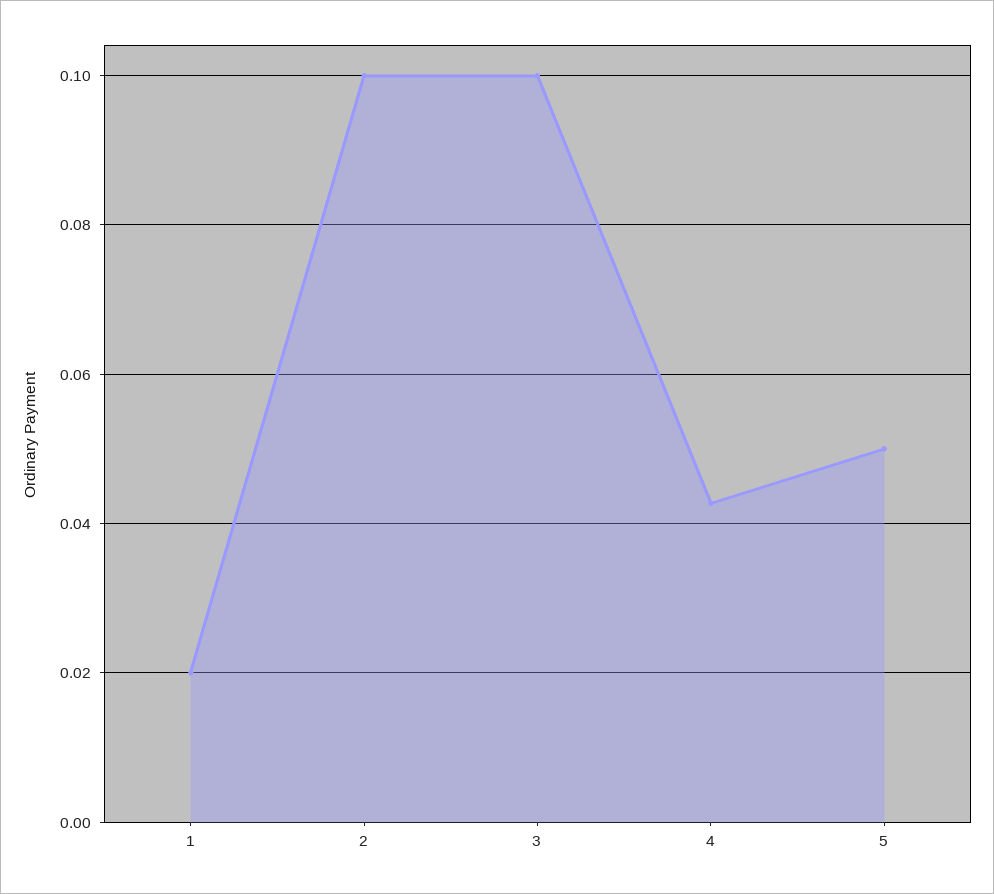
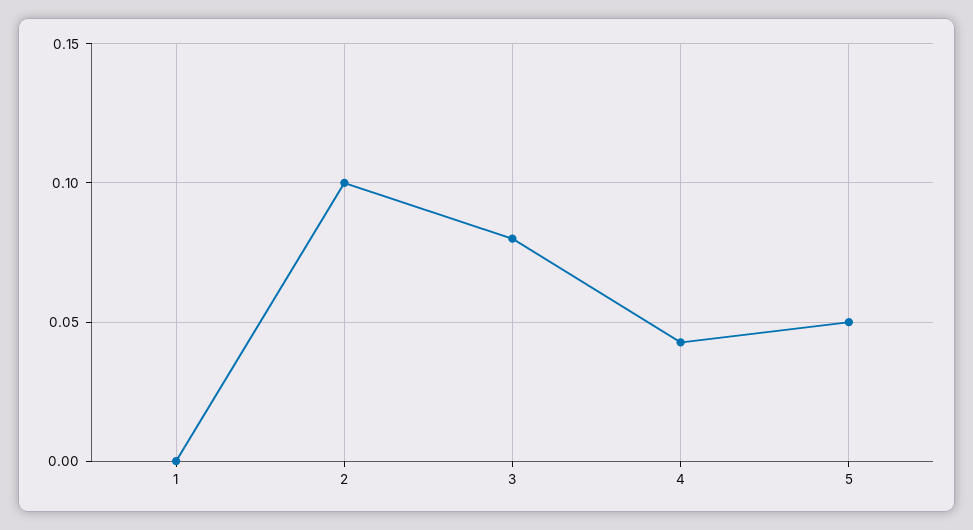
  {
-   "1": 0.02,
+   "1": 0,
    "2": 0.1,
-   "3": 0.1,
+   "3": 0.08,
    "4": 0.042,
    "5": 0.05
  }

